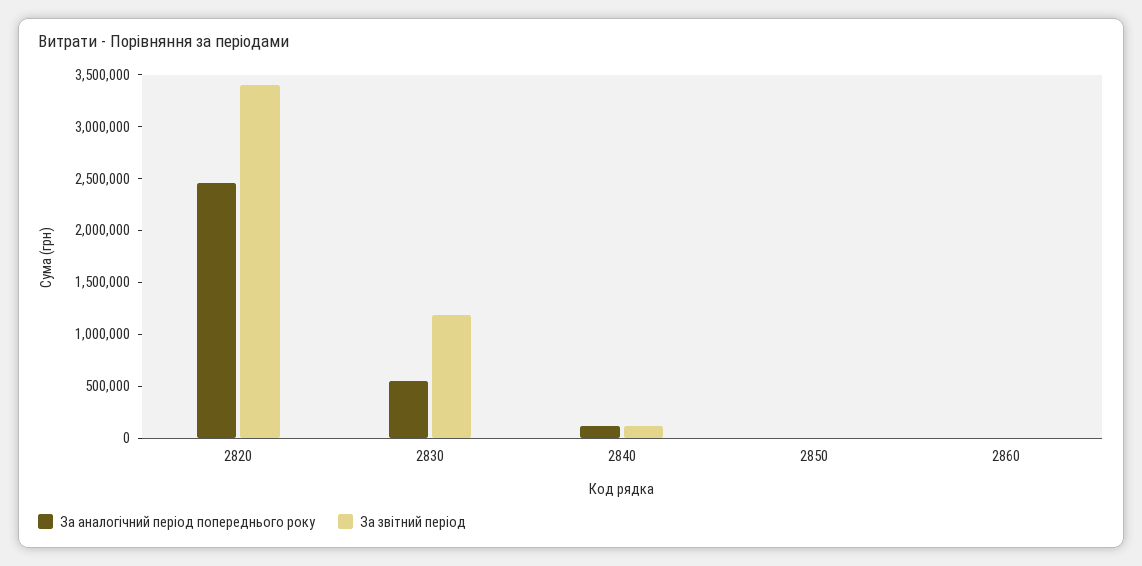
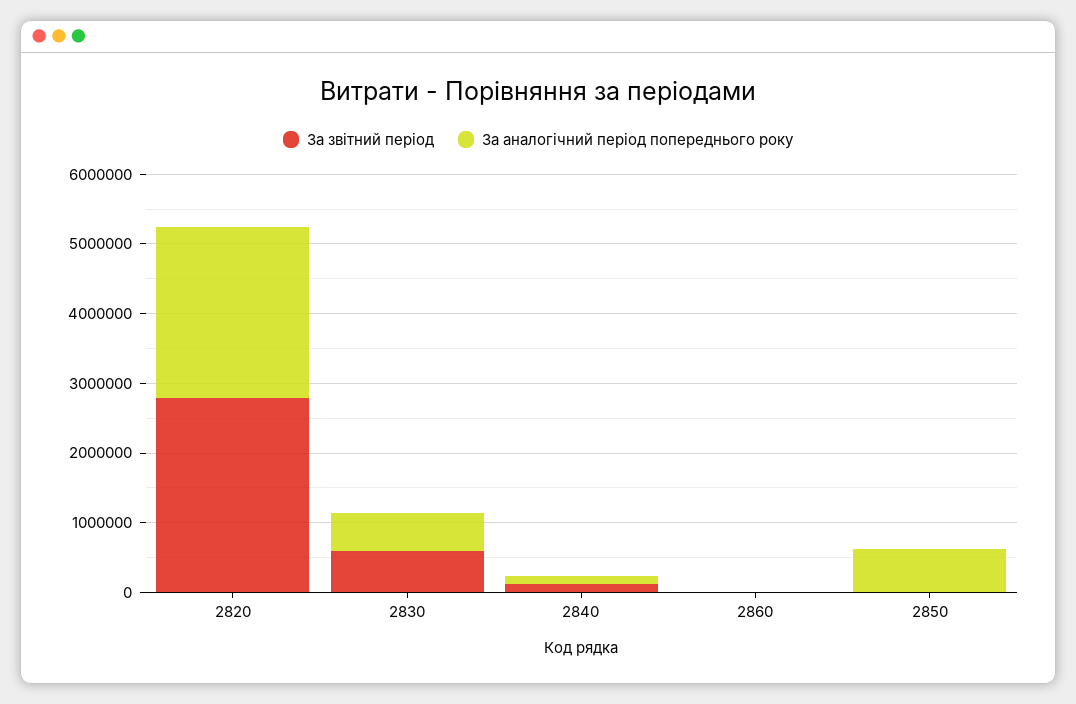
  {
    "За аналогічний період попереднього року": {
      "2820": 2500000,
      "2830": 500000,
      "2840": 100000,
-     "2850": 0,
+     "2850": 600000,
      "2860": 0
    },
    "За звітний період": {
-     "2820": 3400000,
+     "2820": 2800000,
-     "2830": 1200000,
+     "2830": 600000,
      "2840": 100000,
      "2850": 0,
      "2860": 0
    }
  }

